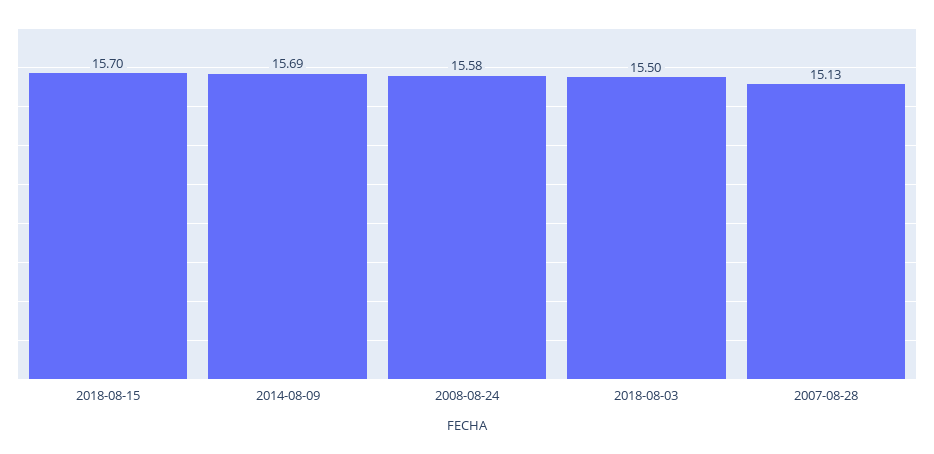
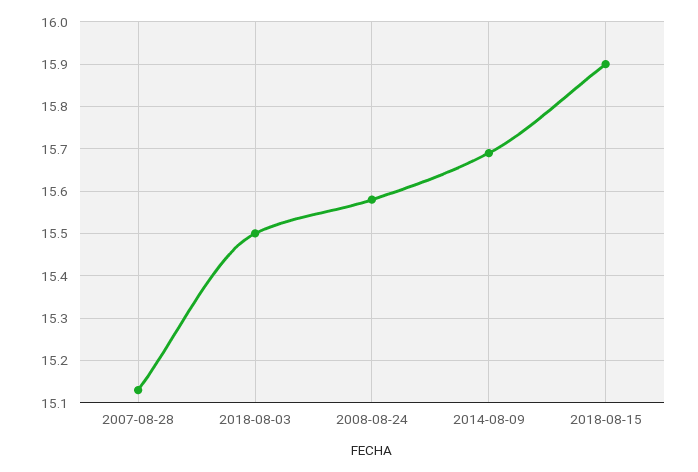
  {
-   "2018-08-15": 15.7,
+   "2018-08-15": 15.9,
    "2014-08-09": 15.69,
    "2008-08-24": 15.58,
    "2018-08-03": 15.5,
    "2007-08-28": 15.13
  }

